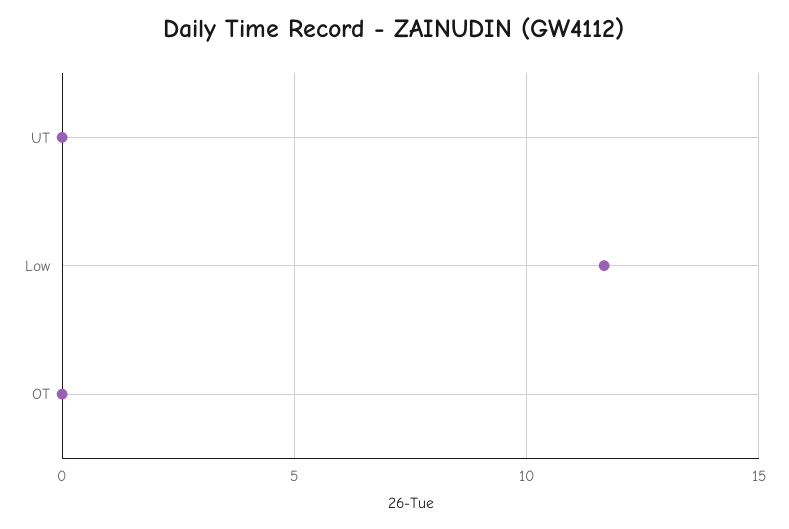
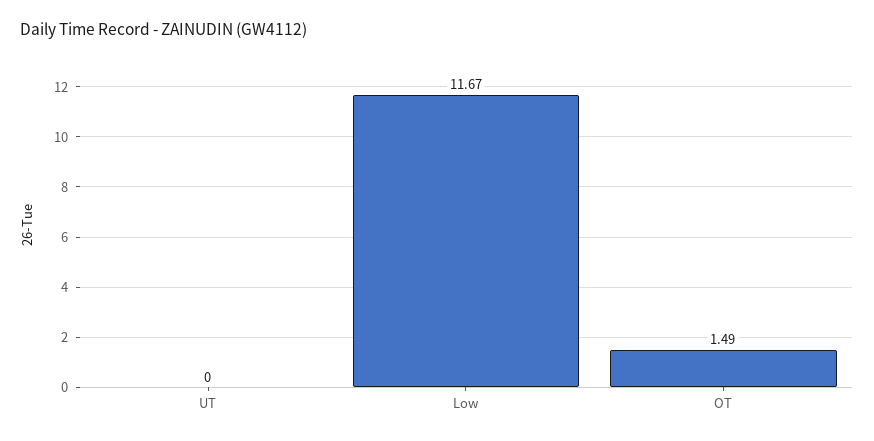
  {
    "UT": 0,
    "Low": 11.67,
-   "OT": 0
+   "OT": 1.49
  }

